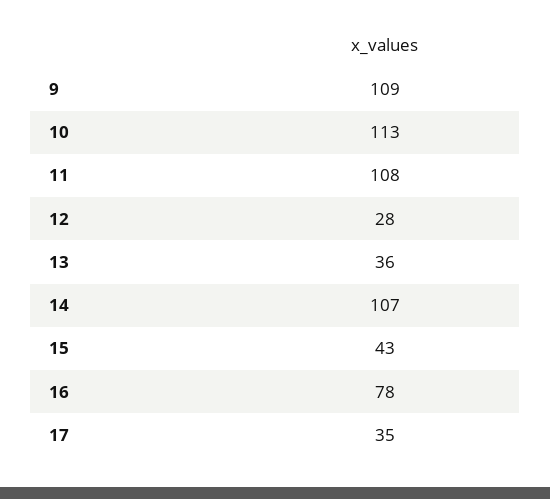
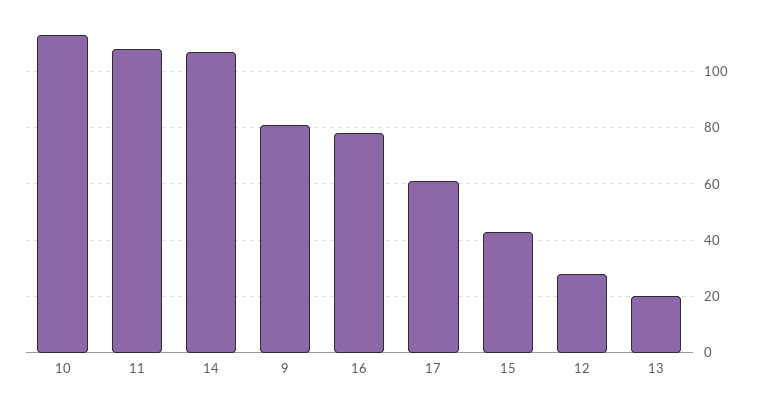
  {
-   "9": 109,
+   "9": 80,
    "10": 113,
    "11": 108,
    "12": 28,
-   "13": 36,
+   "13": 20,
    "14": 107,
    "15": 43,
    "16": 78,
-   "17": 35
+   "17": 60
  }

